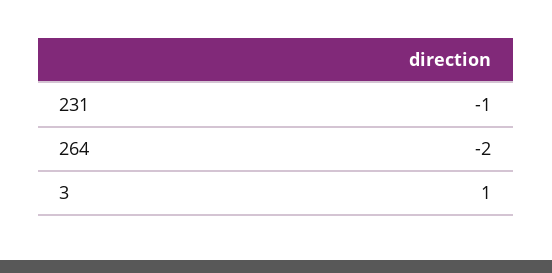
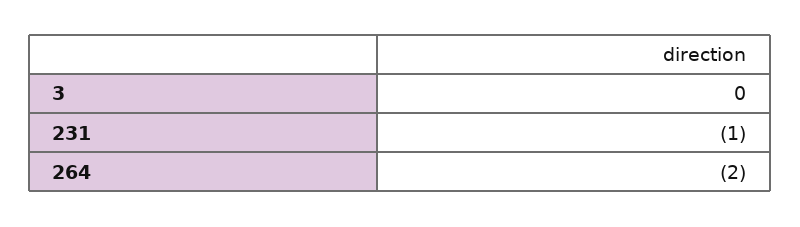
  {
    "231": -1,
    "264": -2,
-   "3": 1
+   "3": 0
  }

